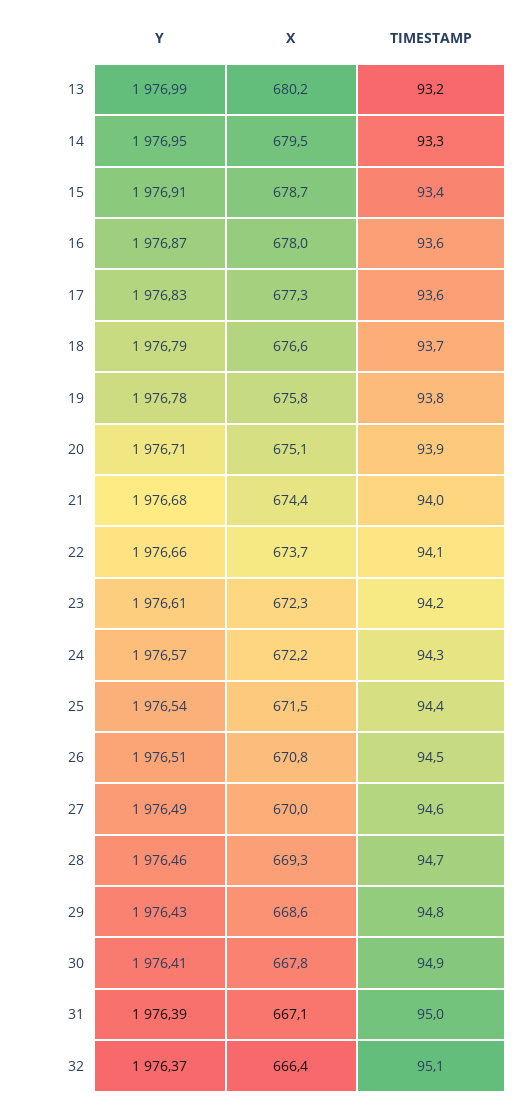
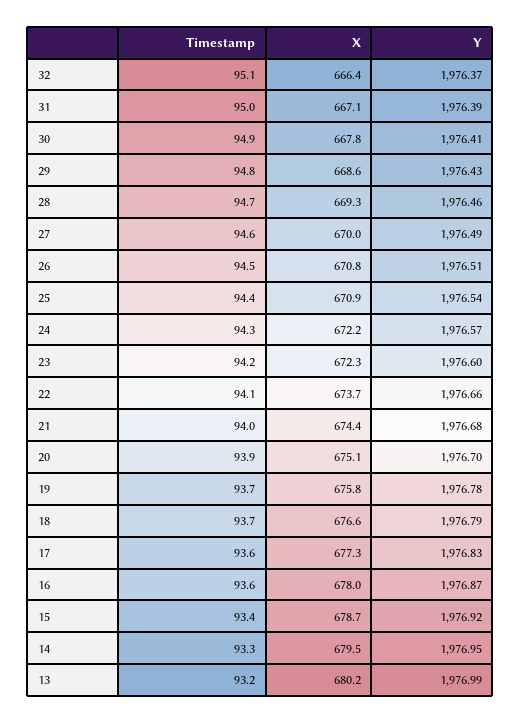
  {
    "Y": {
      "13": 1976.99,
      "14": 1976.95,
-     "15": 1976.91,
+     "15": 1976.92,
      "16": 1976.87,
      "17": 1976.83,
      "18": 1976.79,
      "19": 1976.78,
-     "20": 1976.71,
+     "20": 1976.7,
      "21": 1976.68,
      "22": 1976.66,
-     "23": 1976.61,
+     "23": 1976.6,
      "24": 1976.57,
      "25": 1976.54,
      "26": 1976.51,
      "27": 1976.49,
      "28": 1976.46,
      "29": 1976.43,
      "30": 1976.41,
      "31": 1976.39,
      "32": 1976.37
    },
    "X": {
      "13": 680.2,
      "14": 679.5,
      "15": 678.7,
      "16": 678,
      "17": 677.3,
      "18": 676.6,
      "19": 675.8,
      "20": 675.1,
      "21": 674.4,
      "22": 673.7,
      "23": 672.3,
      "24": 672.2,
-     "25": 671.5,
+     "25": 670.9,
      "26": 670.8,
      "27": 670,
      "28": 669.3,
      "29": 668.6,
      "30": 667.8,
      "31": 667.1,
      "32": 666.4
    },
    "TIMESTAMP": {
      "13": 93.2,
      "14": 93.3,
      "15": 93.4,
      "16": 93.6,
      "17": 93.6,
      "18": 93.7,
-     "19": 93.8,
+     "19": 93.7,
      "20": 93.9,
      "21": 94,
      "22": 94.1,
      "23": 94.2,
      "24": 94.3,
      "25": 94.4,
      "26": 94.5,
      "27": 94.6,
      "28": 94.7,
      "29": 94.8,
      "30": 94.9,
      "31": 95,
      "32": 95.1
    }
  }

